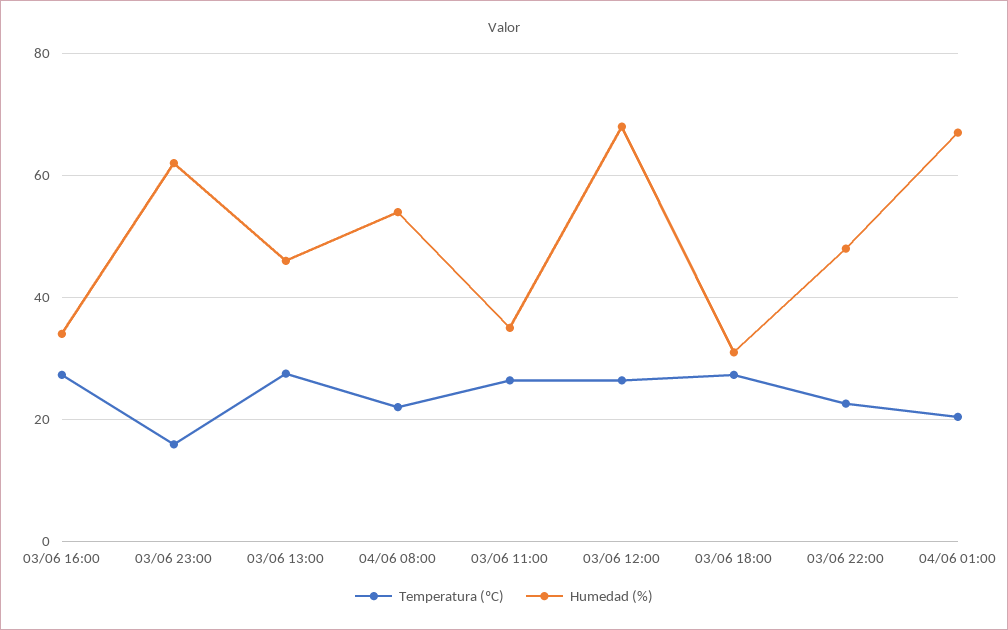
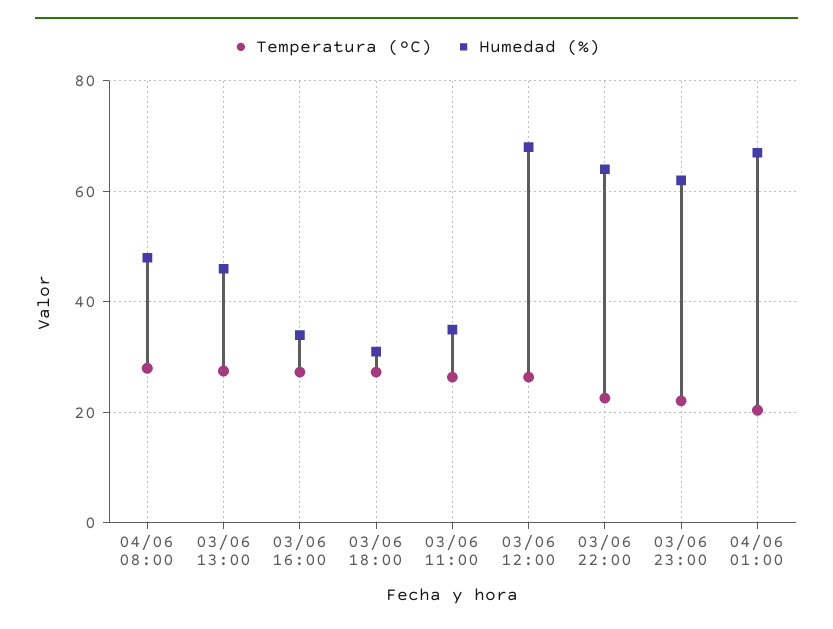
  {
    "Temperatura (ºC)": {
      "03/06 16:00": 28,
-     "03/06 23:00": 16,
+     "03/06 23:00": 22,
      "03/06 13:00": 28,
-     "04/06 08:00": 22,
+     "04/06 08:00": 28,
      "03/06 11:00": 26,
      "03/06 12:00": 26,
      "03/06 18:00": 28,
      "03/06 22:00": 22,
      "04/06 01:00": 20
    },
    "Humedad (%)": {
      "03/06 16:00": 34,
      "03/06 23:00": 62,
      "03/06 13:00": 46,
-     "04/06 08:00": 54,
+     "04/06 08:00": 48,
      "03/06 11:00": 36,
      "03/06 12:00": 68,
      "03/06 18:00": 32,
-     "03/06 22:00": 48,
+     "03/06 22:00": 64,
      "04/06 01:00": 68
    }
  }

